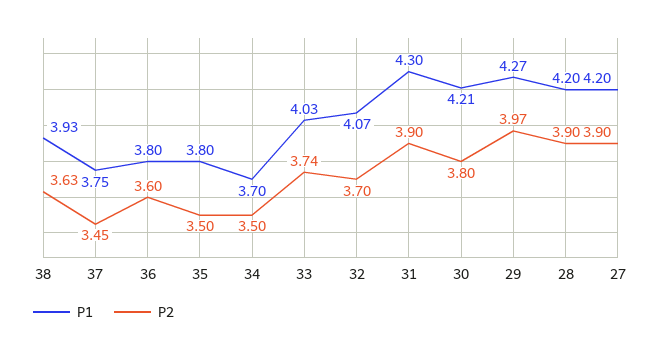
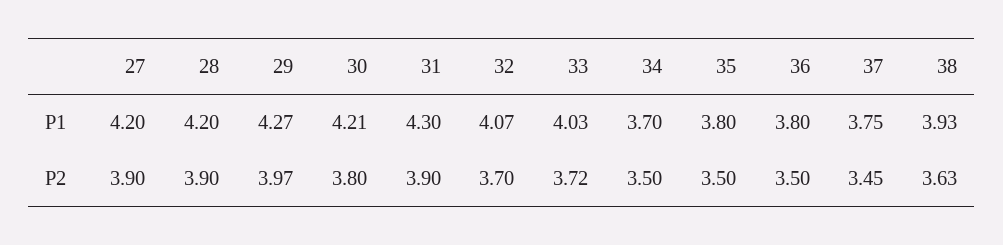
  {
    "P1": {
      "38": 3.93,
      "37": 3.75,
      "36": 3.8,
      "35": 3.8,
      "34": 3.7,
      "33": 4.03,
      "32": 4.07,
      "31": 4.3,
      "30": 4.21,
      "29": 4.27,
      "28": 4.2,
      "27": 4.2
    },
    "P2": {
      "38": 3.63,
      "37": 3.45,
-     "36": 3.6,
+     "36": 3.5,
      "35": 3.5,
      "34": 3.5,
-     "33": 3.74,
+     "33": 3.72,
      "32": 3.7,
      "31": 3.9,
      "30": 3.8,
      "29": 3.97,
      "28": 3.9,
      "27": 3.9
    }
  }

